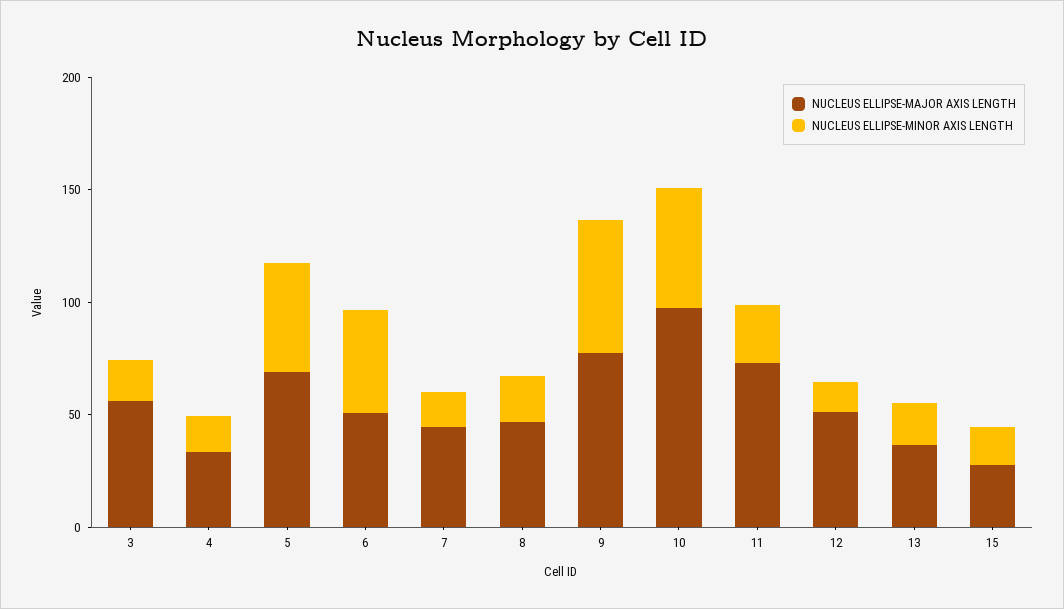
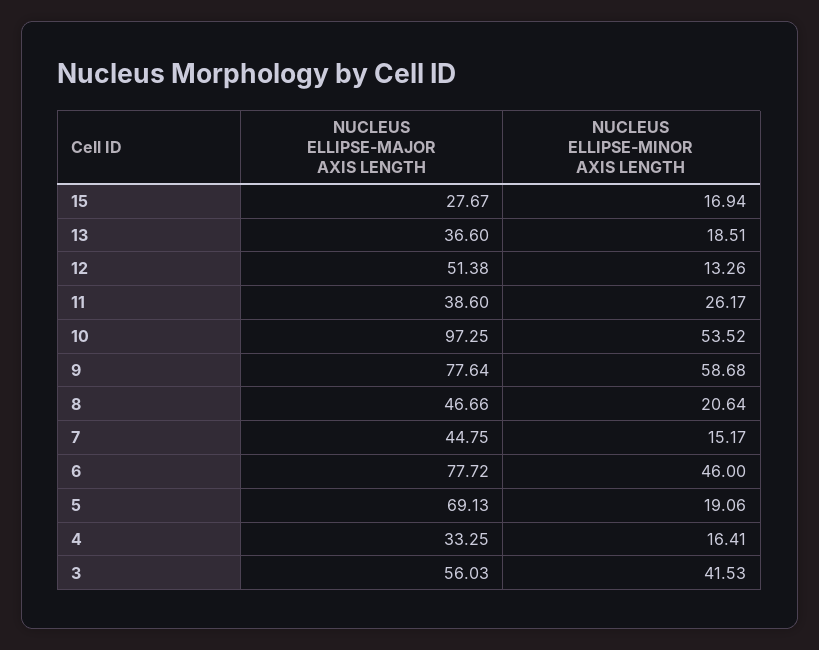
  {
    "NUCLEUS ELLIPSE-MAJOR AXIS LENGTH": {
      "3": 56.03,
      "4": 33.25,
      "5": 69.13,
-     "6": 50,
+     "6": 77.72,
      "7": 44.75,
      "8": 46.66,
      "9": 77.64,
      "10": 97.25,
-     "11": 70,
+     "11": 38.6,
      "12": 51.38,
      "13": 36.6,
      "15": 27.67
    },
    "NUCLEUS ELLIPSE-MINOR AXIS LENGTH": {
-     "3": 20,
+     "3": 41.53,
      "4": 16.41,
-     "5": 50,
+     "5": 19.06,
      "6": 46,
      "7": 15.17,
      "8": 20.64,
      "9": 58.68,
      "10": 53.52,
      "11": 26.17,
      "12": 13.26,
      "13": 18.51,
      "15": 16.94
    }
  }

